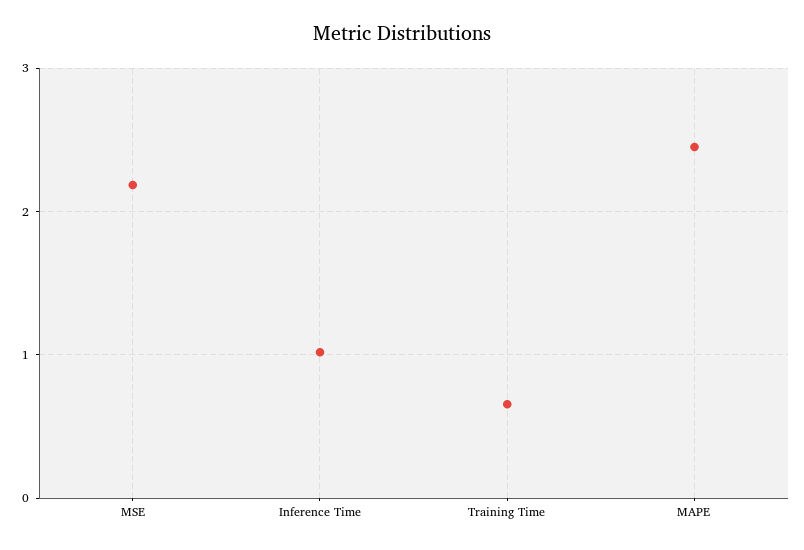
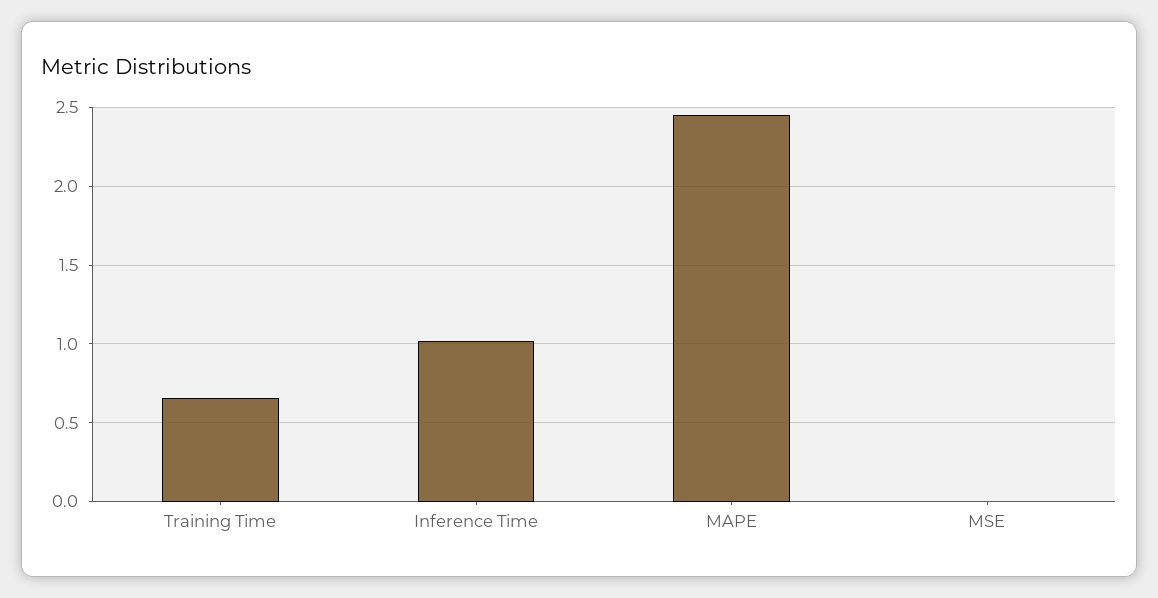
  {
-   "MSE": 2.2,
+   "MSE": 0,
    "Inference Time": 1,
    "Training Time": 0.65,
    "MAPE": 2.45
  }

